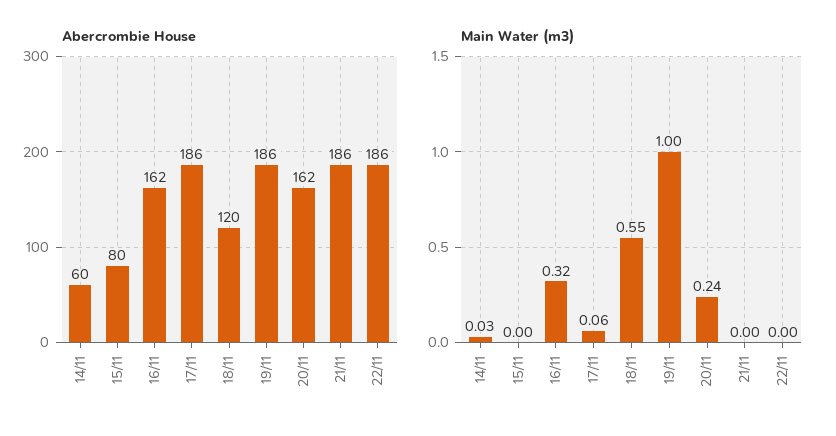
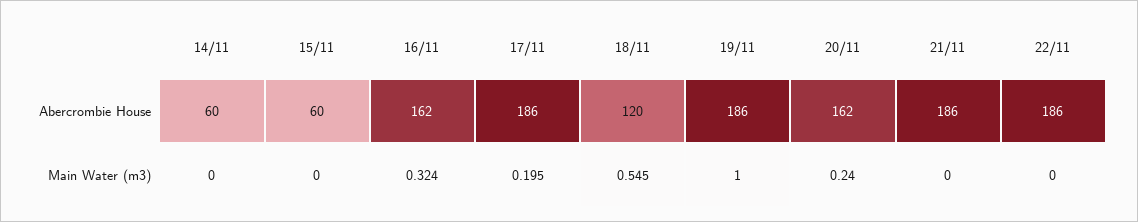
  {
    "Abercrombie House": {
      "14/11": 60,
-     "15/11": 80,
+     "15/11": 60,
      "16/11": 162,
      "17/11": 186,
      "18/11": 120,
      "19/11": 186,
      "20/11": 162,
      "21/11": 186,
      "22/11": 186
    },
    "Main Water (m3)": {
-     "14/11": 0.03,
+     "14/11": 0,
      "15/11": 0,
      "16/11": 0.324,
-     "17/11": 0.06,
+     "17/11": 0.195,
      "18/11": 0.545,
      "19/11": 1,
      "20/11": 0.24,
      "21/11": 0,
      "22/11": 0
    }
  }

